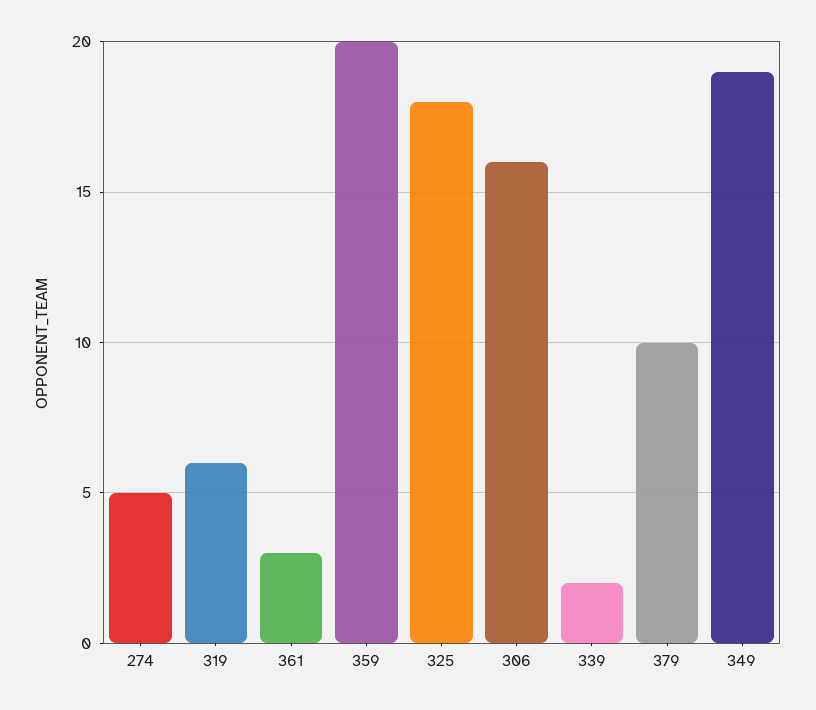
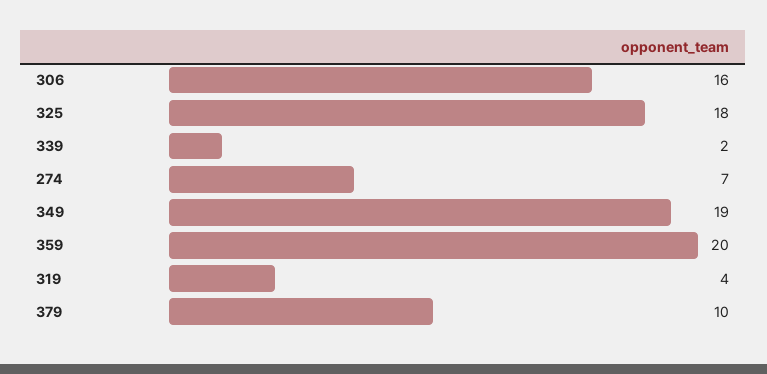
  {
-   "274": 5,
+   "274": 7,
-   "319": 6,
+   "319": 4,
-   "361": 3,
    "359": 20,
    "325": 18,
    "306": 16,
    "339": 2,
    "379": 10,
    "349": 19
  }

